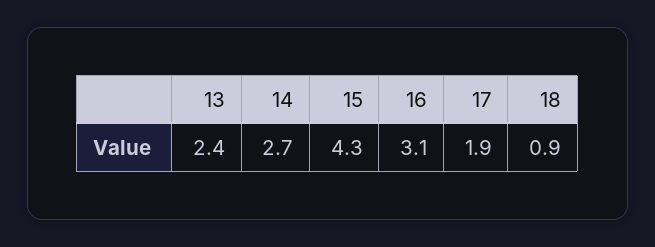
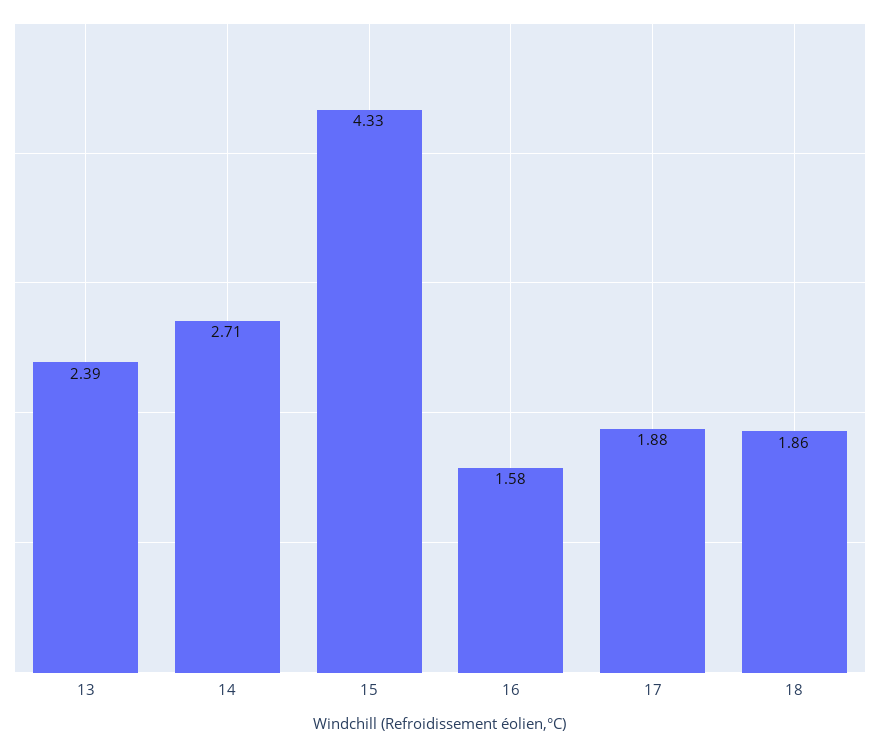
  {
    "13": 2.39,
    "14": 2.71,
    "15": 4.33,
-   "16": 3.1,
+   "16": 1.58,
    "17": 1.88,
-   "18": 0.9
+   "18": 1.86
  }

